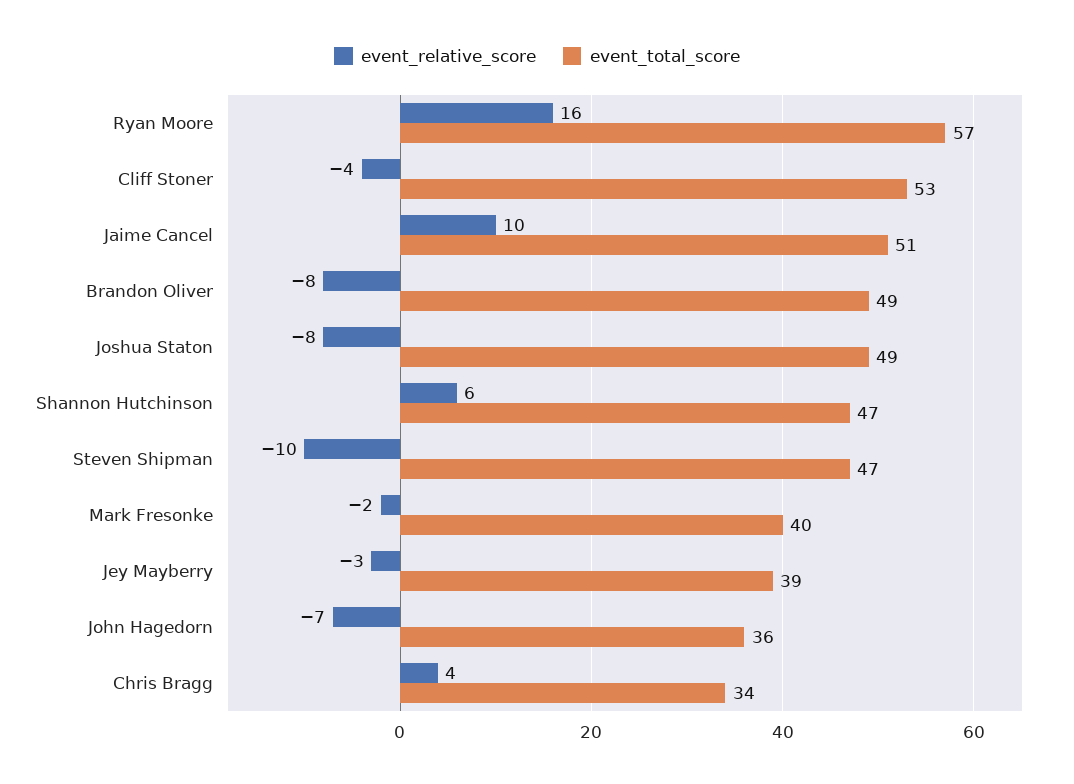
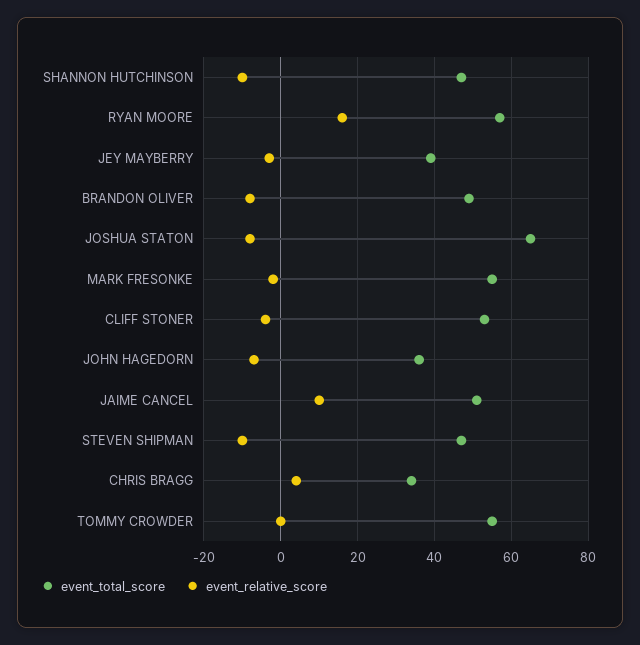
  {
    "event_relative_score": {
      "Ryan Moore": 16,
      "Cliff Stoner": -4,
      "Jaime Cancel": 10,
      "Brandon Oliver": -8,
      "Joshua Staton": -8,
-     "Shannon Hutchinson": 6,
+     "Shannon Hutchinson": -10,
      "Steven Shipman": -10,
      "Mark Fresonke": -2,
      "Jey Mayberry": -3,
      "John Hagedorn": -7,
-     "Chris Bragg": 4
+     "Chris Bragg": 4,
+     "TOMMY CROWDER": 0
    },
    "event_total_score": {
      "Ryan Moore": 57,
      "Cliff Stoner": 53,
      "Jaime Cancel": 51,
      "Brandon Oliver": 49,
-     "Joshua Staton": 49,
+     "Joshua Staton": 65,
      "Shannon Hutchinson": 47,
      "Steven Shipman": 47,
-     "Mark Fresonke": 40,
+     "Mark Fresonke": 55,
      "Jey Mayberry": 39,
      "John Hagedorn": 36,
-     "Chris Bragg": 34
+     "Chris Bragg": 34,
+     "TOMMY CROWDER": 55
    }
  }

